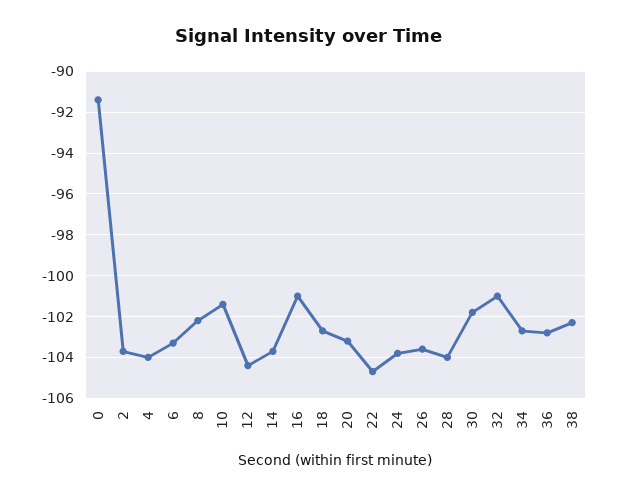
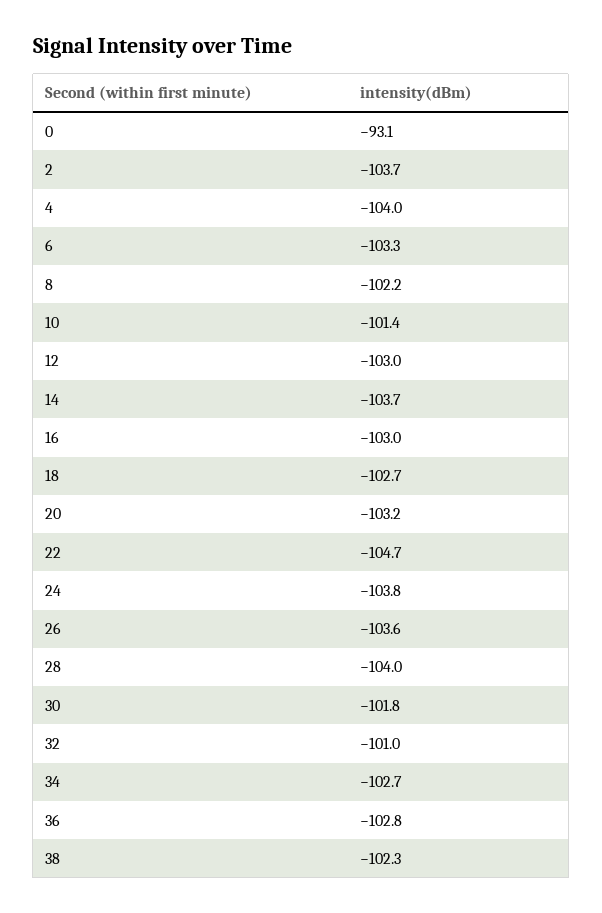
  {
-   "0": -91.5,
+   "0": -93.1,
    "2": -103.7,
    "4": -104,
    "6": -103.3,
    "8": -102.2,
    "10": -101.4,
-   "12": -104.5,
+   "12": -103,
    "14": -103.7,
-   "16": -101,
+   "16": -103,
    "18": -102.7,
    "20": -103.2,
    "22": -104.7,
    "24": -103.8,
    "26": -103.6,
    "28": -104,
    "30": -101.8,
    "32": -101,
    "34": -102.7,
    "36": -102.8,
    "38": -102.3
  }

